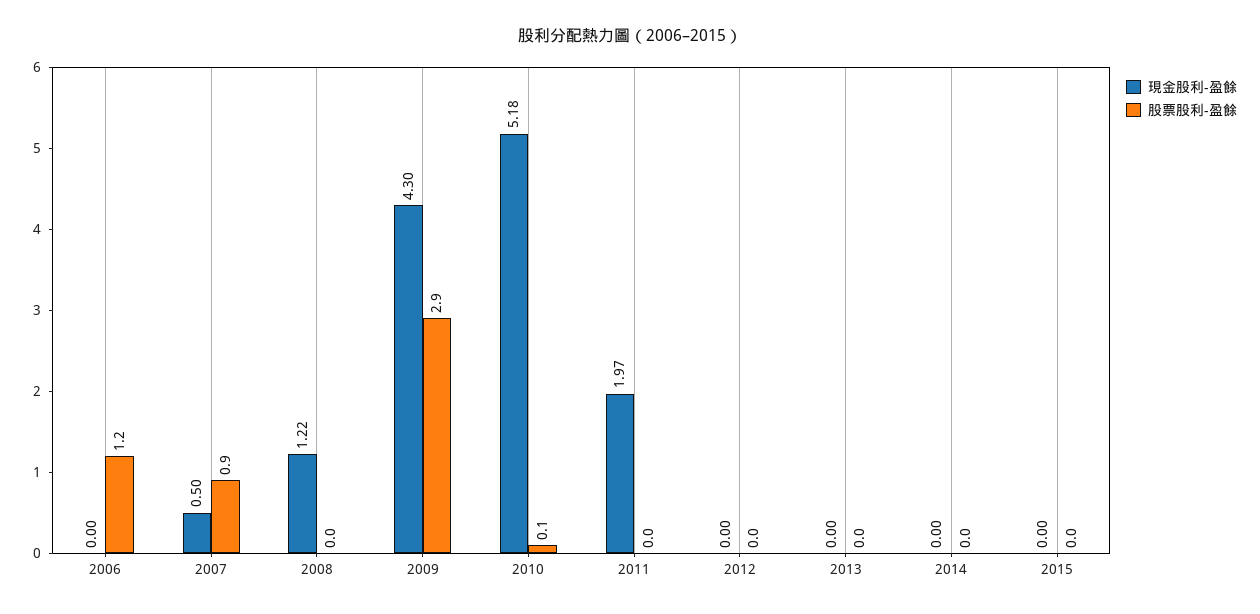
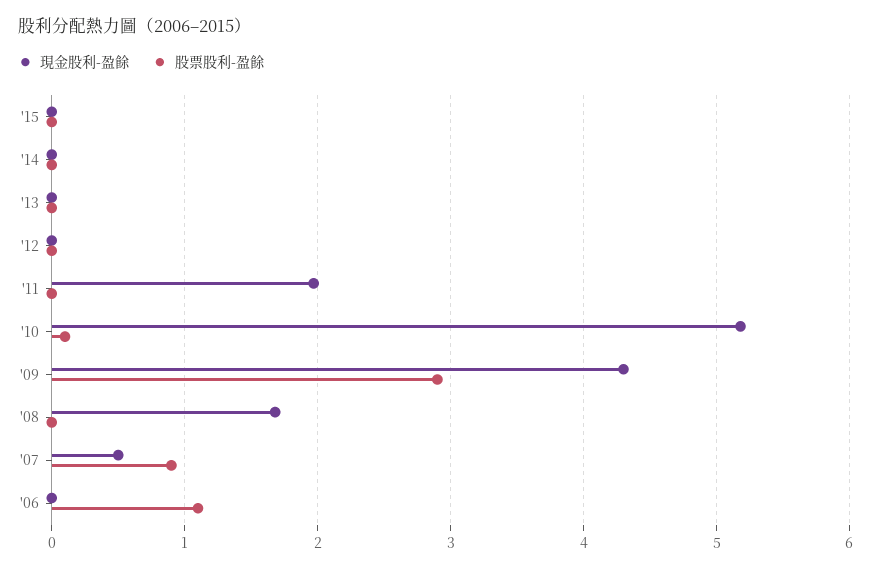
  {
    "現金股利-盈餘": {
      "2006": 0,
      "2007": 0.5,
-     "2008": 1.22,
+     "2008": 1.7,
      "2009": 4.3,
      "2010": 5.18,
      "2011": 1.97,
      "2012": 0,
      "2013": 0,
      "2014": 0,
      "2015": 0
    },
    "股票股利-盈餘": {
-     "2006": 1.2,
+     "2006": 1.1,
      "2007": 0.9,
      "2008": 0,
      "2009": 2.9,
      "2010": 0.1,
      "2011": 0,
      "2012": 0,
      "2013": 0,
      "2014": 0,
      "2015": 0
    }
  }

